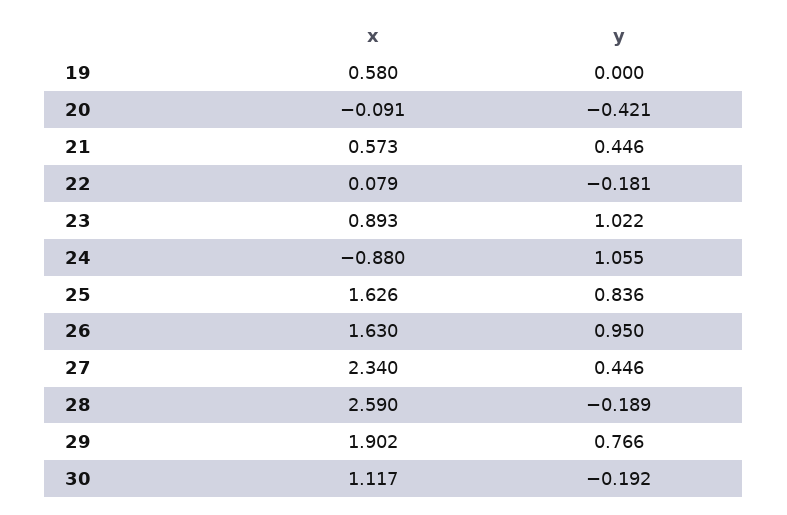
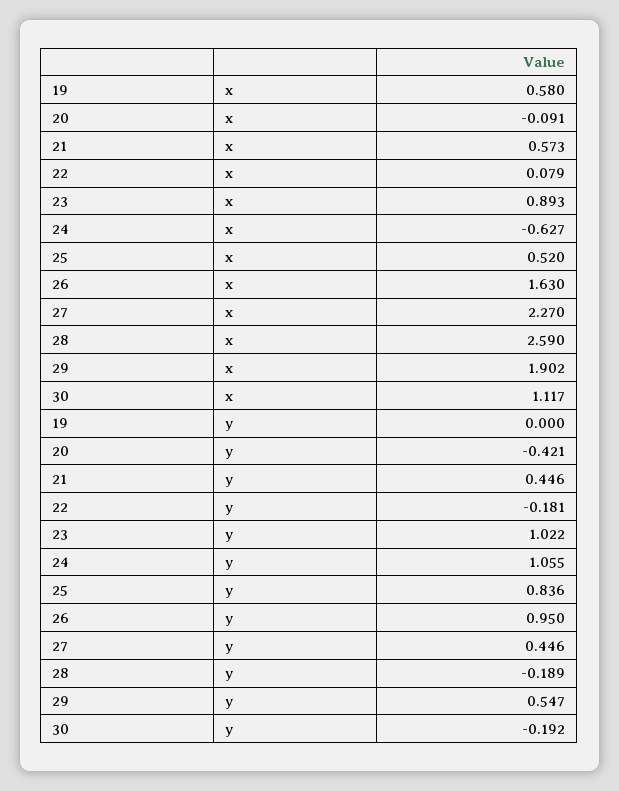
  {
    "x": {
      "19": 0.58,
      "20": -0.091,
      "21": 0.573,
      "22": 0.079,
      "23": 0.893,
-     "24": -0.88,
+     "24": -0.627,
-     "25": 1.626,
+     "25": 0.52,
      "26": 1.63,
-     "27": 2.34,
+     "27": 2.27,
      "28": 2.59,
      "29": 1.902,
      "30": 1.117
    },
    "y": {
      "19": 0,
      "20": -0.421,
      "21": 0.446,
      "22": -0.181,
      "23": 1.022,
      "24": 1.055,
      "25": 0.836,
      "26": 0.95,
      "27": 0.446,
      "28": -0.189,
-     "29": 0.766,
+     "29": 0.547,
      "30": -0.192
    }
  }

